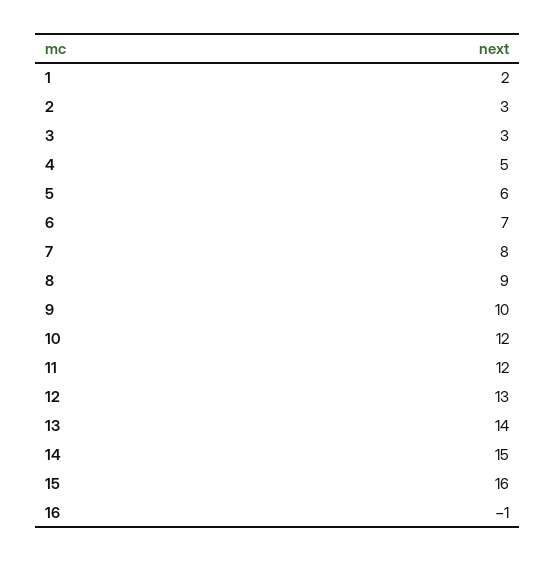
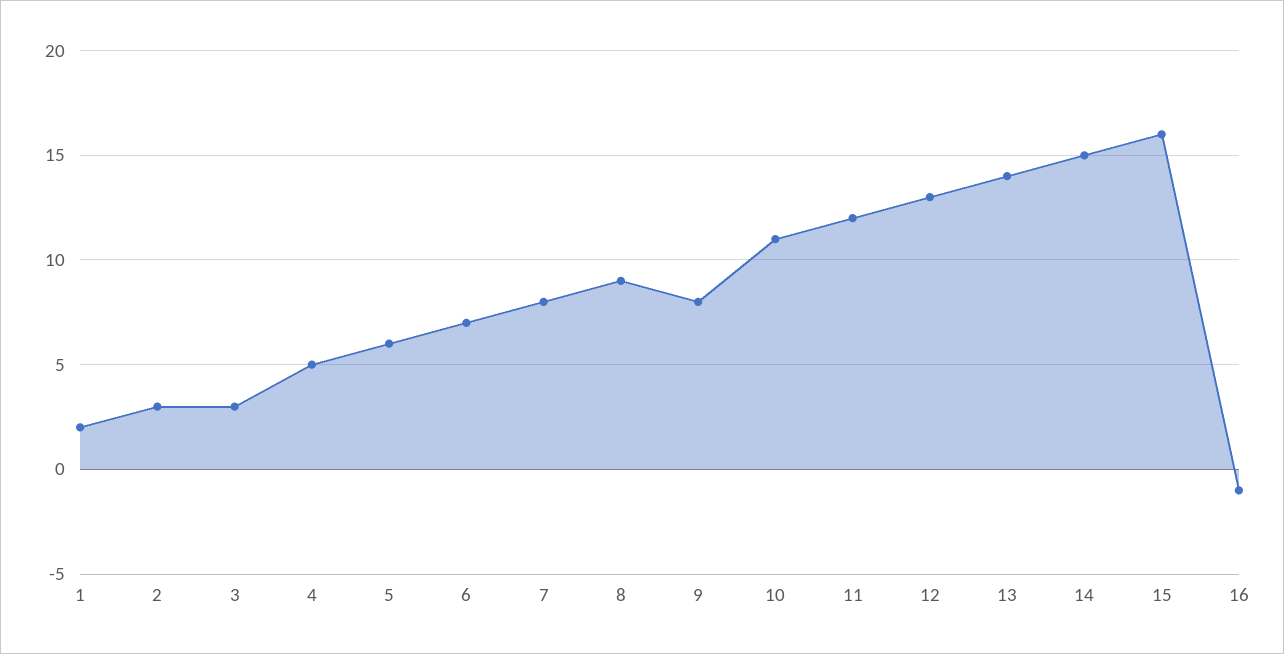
  {
    "1": 2,
    "2": 3,
    "3": 3,
    "4": 5,
    "5": 6,
    "6": 7,
    "7": 8,
    "8": 9,
-   "9": 10,
+   "9": 8,
-   "10": 12,
+   "10": 11,
    "11": 12,
    "12": 13,
    "13": 14,
    "14": 15,
    "15": 16,
    "16": -1
  }

